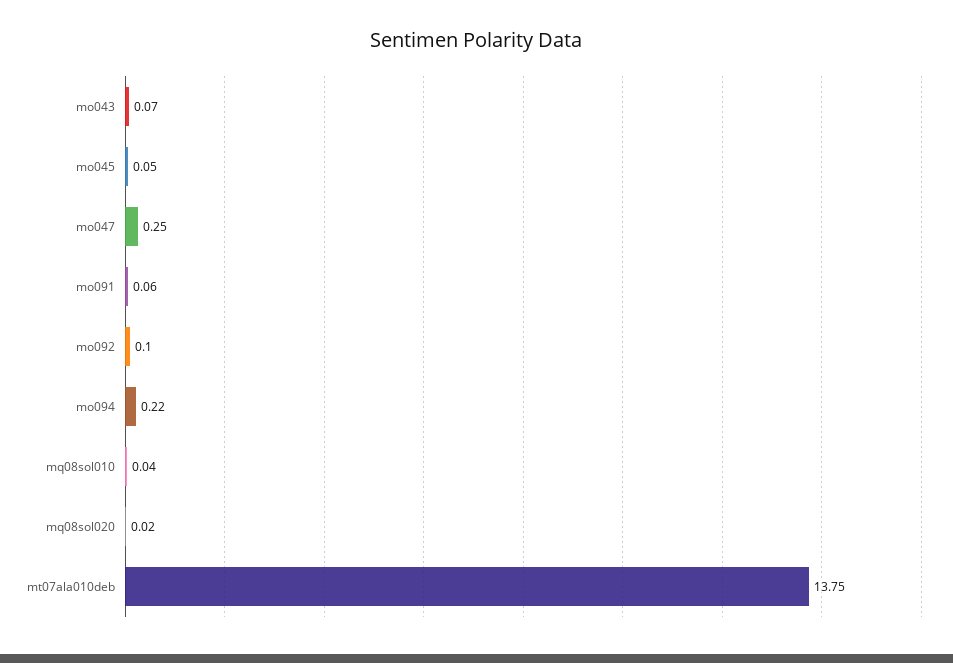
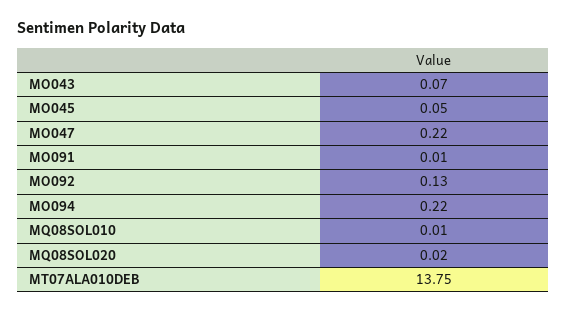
  {
    "mo043": 0.07,
    "mo045": 0.05,
-   "mo047": 0.25,
+   "mo047": 0.22,
-   "mo091": 0.06,
+   "mo091": 0.01,
-   "mo092": 0.1,
+   "mo092": 0.13,
    "mo094": 0.22,
-   "mq08sol010": 0.04,
+   "mq08sol010": 0.01,
    "mq08sol020": 0.02,
    "mt07ala010deb": 13.75
  }

